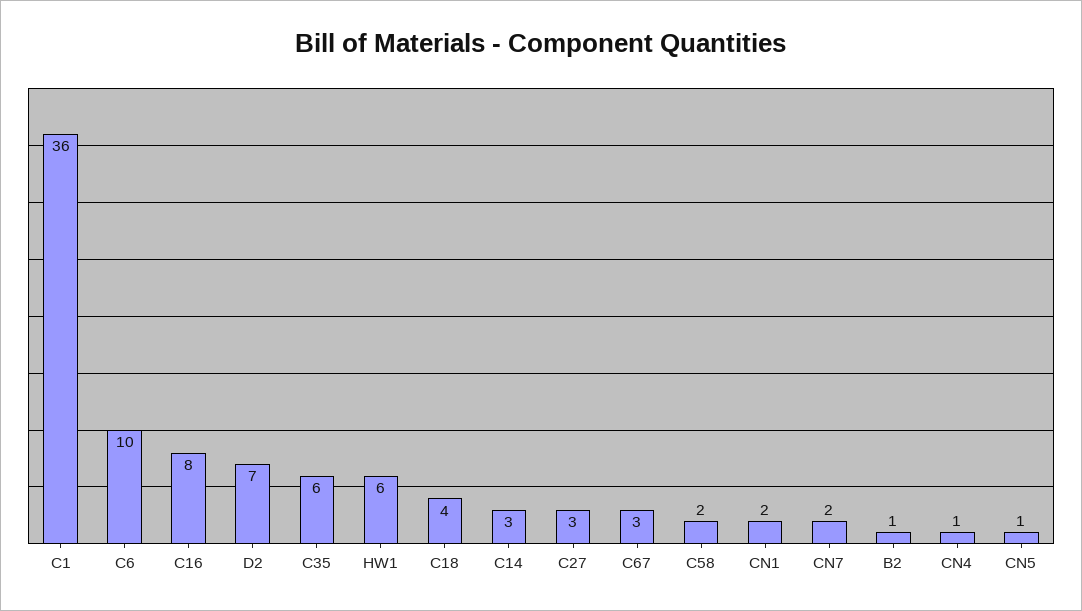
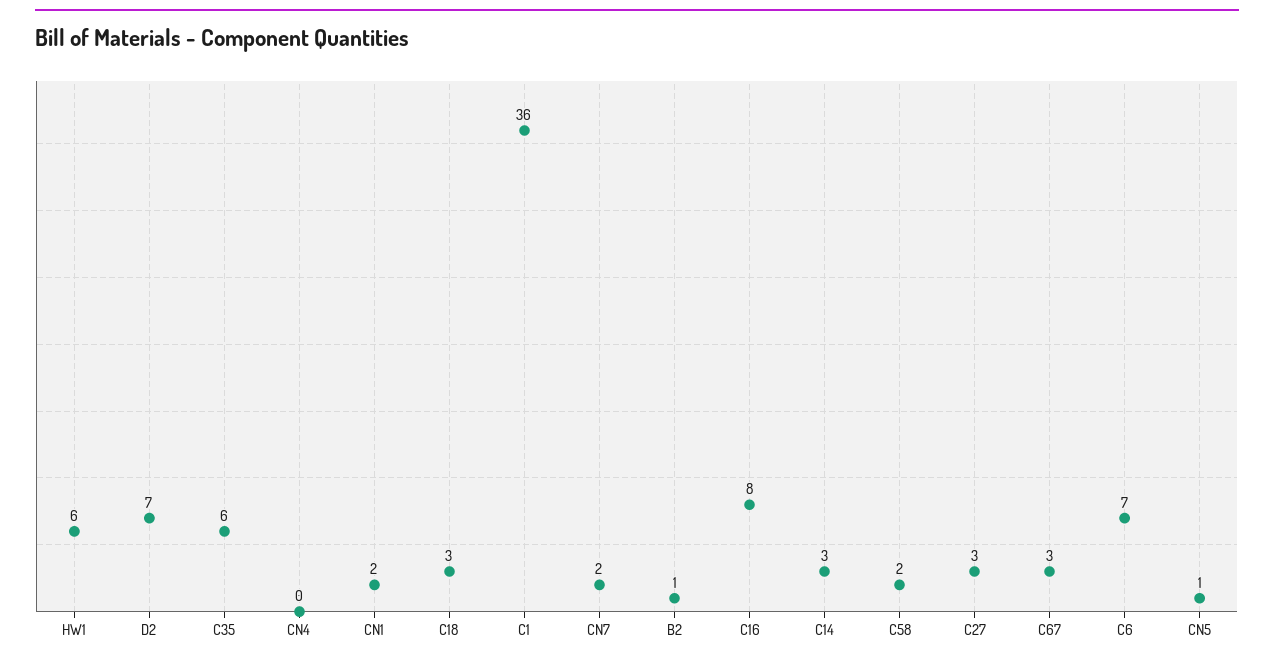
  {
    "C1": 36,
-   "C6": 10,
+   "C6": 7,
    "C16": 8,
    "D2": 7,
    "C35": 6,
    "HW1": 6,
-   "C18": 4,
+   "C18": 3,
    "C14": 3,
    "C27": 3,
    "C67": 3,
    "C58": 2,
    "CN1": 2,
    "CN7": 2,
    "B2": 1,
-   "CN4": 1,
+   "CN4": 0,
    "CN5": 1
  }

